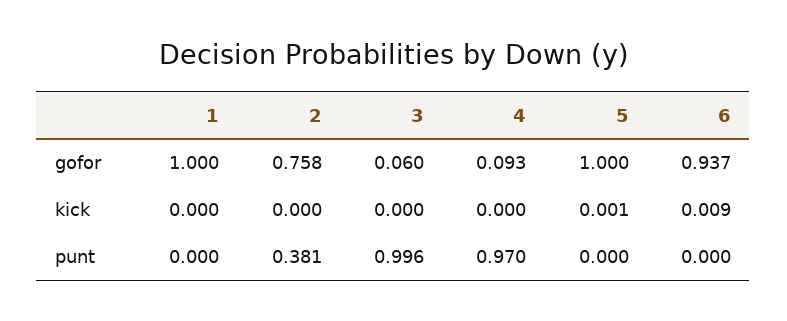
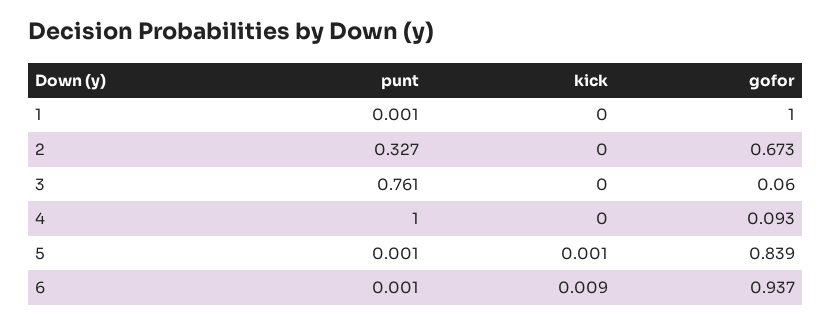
  {
    "1": {
      "gofor": 1,
      "kick": 0,
-     "punt": 0
+     "punt": 0.001
    },
    "2": {
-     "gofor": 0.758,
+     "gofor": 0.673,
      "kick": 0,
-     "punt": 0.381
+     "punt": 0.327
    },
    "3": {
      "gofor": 0.06,
      "kick": 0,
-     "punt": 0.996
+     "punt": 0.761
    },
    "4": {
      "gofor": 0.093,
      "kick": 0,
-     "punt": 0.97
+     "punt": 1
    },
    "5": {
-     "gofor": 1,
+     "gofor": 0.839,
      "kick": 0.001,
-     "punt": 0
+     "punt": 0.001
    },
    "6": {
      "gofor": 0.937,
      "kick": 0.009,
-     "punt": 0
+     "punt": 0.001
    }
  }

